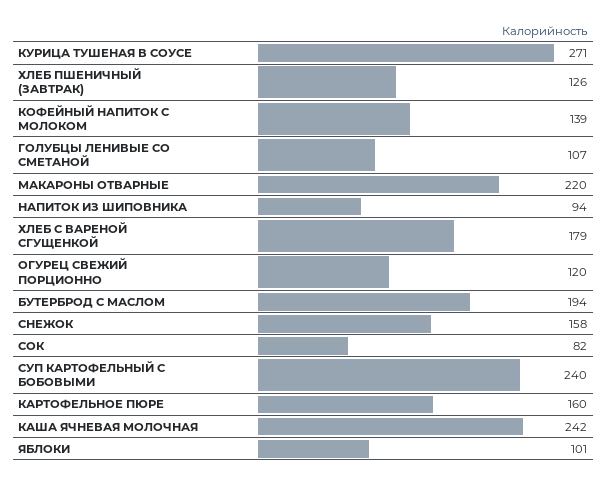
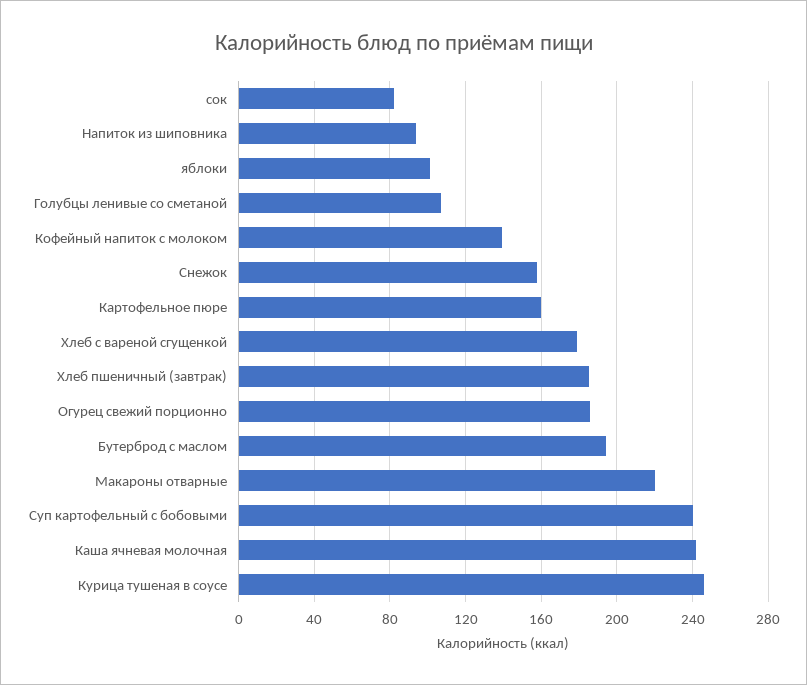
  {
-   "КУРИЦА ТУШЕНАЯ В СОУСЕ": 271,
+   "КУРИЦА ТУШЕНАЯ В СОУСЕ": 245,
-   "ХЛЕБ ПШЕНИЧНЫЙ (ЗАВТРАК)": 126,
+   "ХЛЕБ ПШЕНИЧНЫЙ (ЗАВТРАК)": 185,
    "КОФЕЙНЫЙ НАПИТОК С МОЛОКОМ": 139,
    "ГОЛУБЦЫ ЛЕНИВЫЕ СО СМЕТАНОЙ": 107,
    "МАКАРОНЫ ОТВАРНЫЕ": 220,
    "НАПИТОК ИЗ ШИПОВНИКА": 94,
    "ХЛЕБ С ВАРЕНОЙ СГУЩЕНКОЙ": 179,
-   "ОГУРЕЦ СВЕЖИЙ ПОРЦИОННО": 120,
+   "ОГУРЕЦ СВЕЖИЙ ПОРЦИОННО": 185,
    "БУТЕРБРОД С МАСЛОМ": 194,
    "СНЕЖОК": 158,
    "СОК": 82,
    "СУП КАРТОФЕЛЬНЫЙ С БОБОВЫМИ": 240,
    "КАРТОФЕЛЬНОЕ ПЮРЕ": 160,
    "КАША ЯЧНЕВАЯ МОЛОЧНАЯ": 242,
    "ЯБЛОКИ": 101
  }

